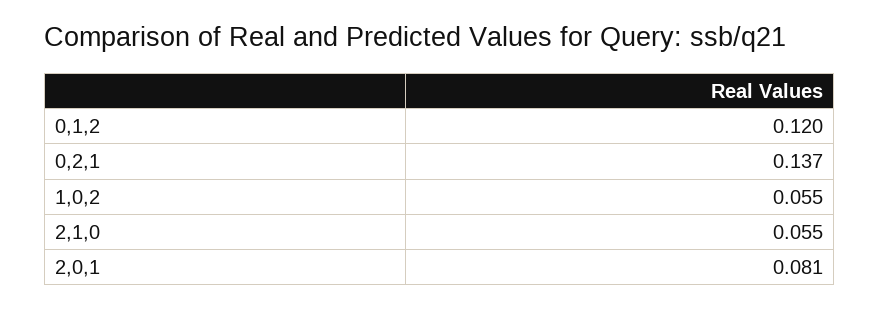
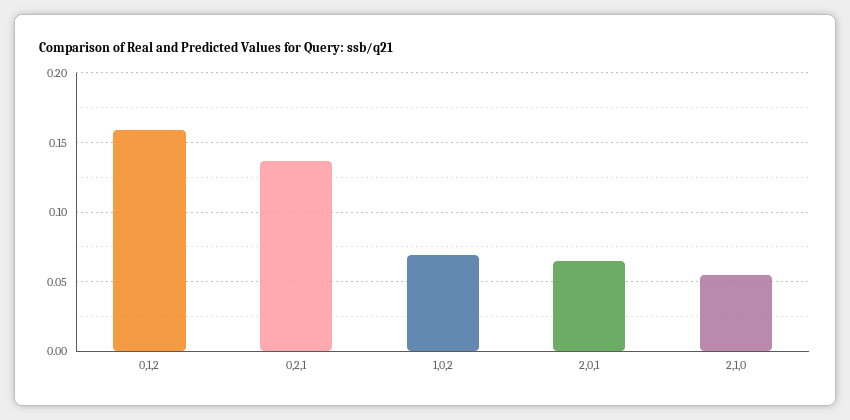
  {
-   "0,1,2": 0.12,
+   "0,1,2": 0.16,
    "0,2,1": 0.137,
-   "1,0,2": 0.055,
+   "1,0,2": 0.07,
    "2,1,0": 0.055,
-   "2,0,1": 0.081
+   "2,0,1": 0.065
  }

